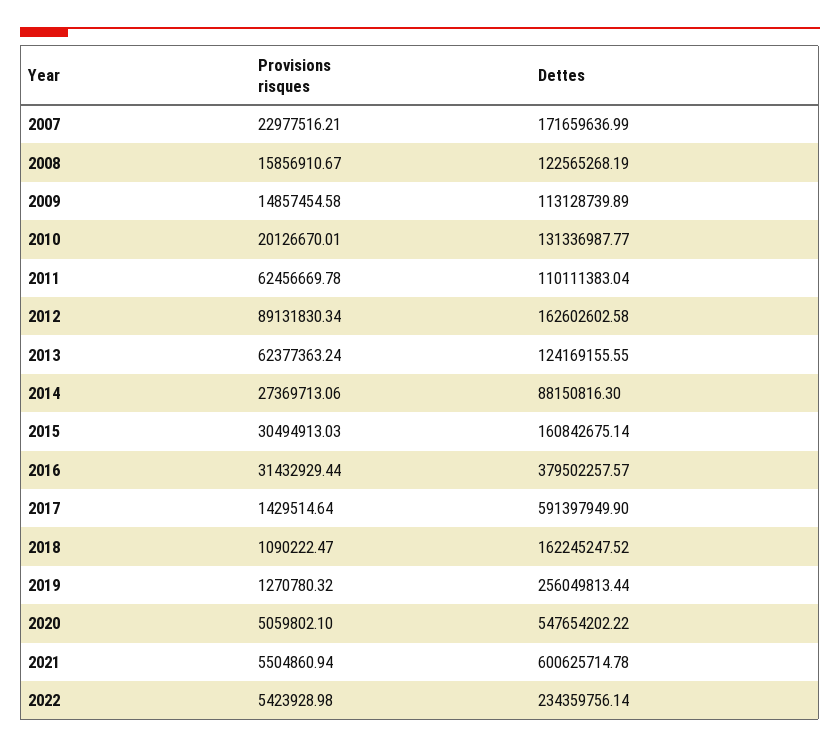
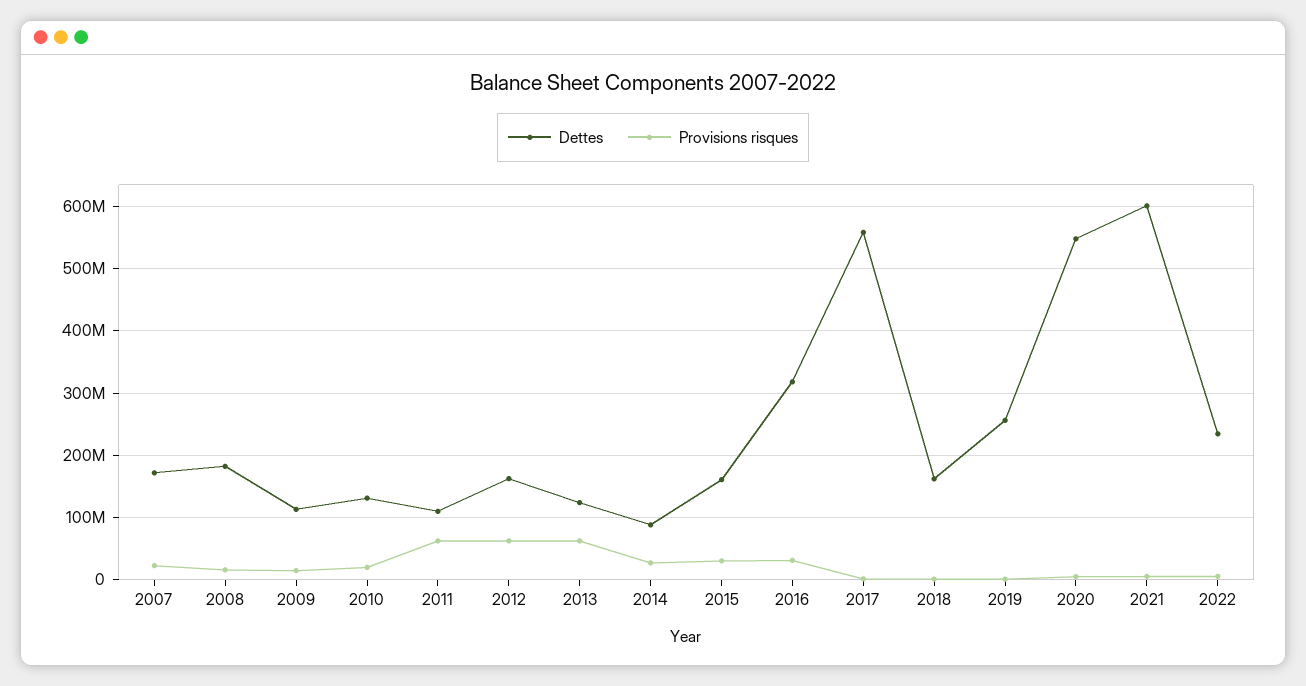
  {
    "Provisions risques": {
      "2007": 22977516.21,
      "2008": 15856910.67,
      "2009": 14857454.58,
      "2010": 20126670.01,
      "2011": 62456669.78,
-     "2012": 89131830.34,
+     "2012": 60000000,
      "2013": 62377363.24,
      "2014": 27369713.06,
      "2015": 30494913.03,
      "2016": 31432929.44,
      "2017": 1429514.64,
      "2018": 1090222.47,
      "2019": 1270780.32,
      "2020": 5059802.1,
      "2021": 5504860.94,
      "2022": 5423928.98
    },
    "Dettes": {
      "2007": 171659636.99,
-     "2008": 122565268.19,
+     "2008": 180000000,
      "2009": 113128739.89,
      "2010": 131336987.77,
      "2011": 110111383.04,
      "2012": 162602602.58,
      "2013": 124169155.55,
      "2014": 88150816.3,
      "2015": 160842675.14,
-     "2016": 379502257.57,
+     "2016": 320000000,
-     "2017": 591397949.9,
+     "2017": 560000000,
      "2018": 162245247.52,
      "2019": 256049813.44,
      "2020": 547654202.22,
      "2021": 600625714.78,
      "2022": 234359756.14
    }
  }

